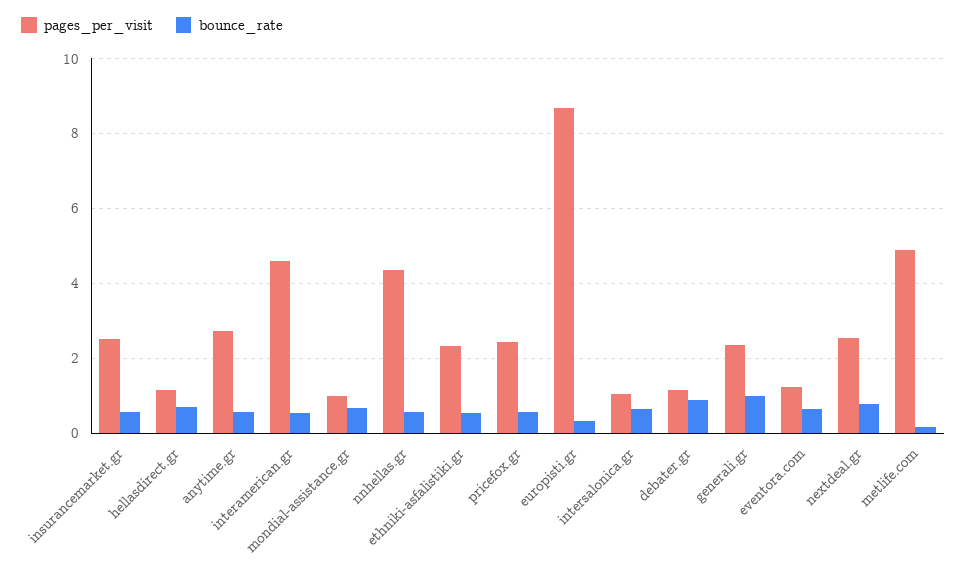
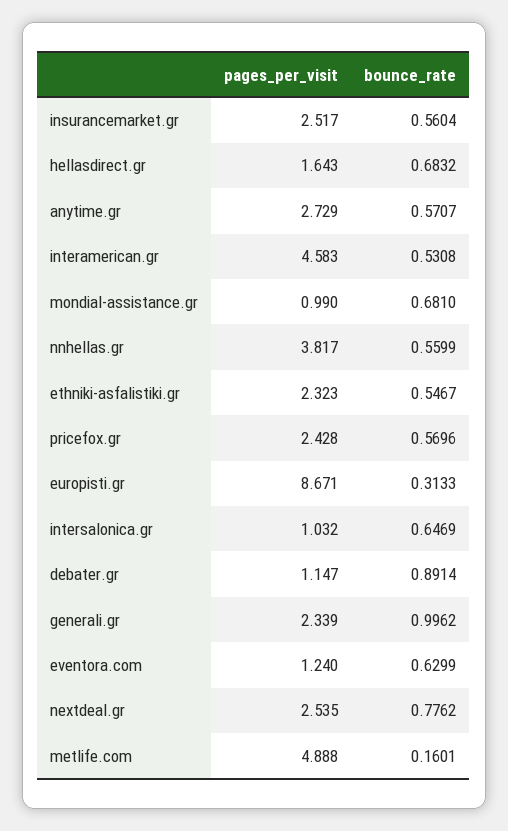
  {
    "pages_per_visit": {
      "insurancemarket.gr": 2.517,
-     "hellasdirect.gr": 1.2,
+     "hellasdirect.gr": 1.643,
      "anytime.gr": 2.729,
      "interamerican.gr": 4.583,
      "mondial-assistance.gr": 0.99,
-     "nnhellas.gr": 4.4,
+     "nnhellas.gr": 3.817,
      "ethniki-asfalistiki.gr": 2.323,
      "pricefox.gr": 2.428,
      "europisti.gr": 8.671,
      "intersalonica.gr": 1.032,
      "debater.gr": 1.147,
      "generali.gr": 2.339,
      "eventora.com": 1.24,
      "nextdeal.gr": 2.535,
      "metlife.com": 4.888
    },
    "bounce_rate": {
      "insurancemarket.gr": 0.5604,
      "hellasdirect.gr": 0.6832,
      "anytime.gr": 0.5707,
      "interamerican.gr": 0.5308,
      "mondial-assistance.gr": 0.681,
      "nnhellas.gr": 0.5599,
      "ethniki-asfalistiki.gr": 0.5467,
      "pricefox.gr": 0.5696,
      "europisti.gr": 0.3133,
      "intersalonica.gr": 0.6469,
      "debater.gr": 0.8914,
      "generali.gr": 0.9962,
      "eventora.com": 0.6299,
      "nextdeal.gr": 0.7762,
      "metlife.com": 0.1601
    }
  }

